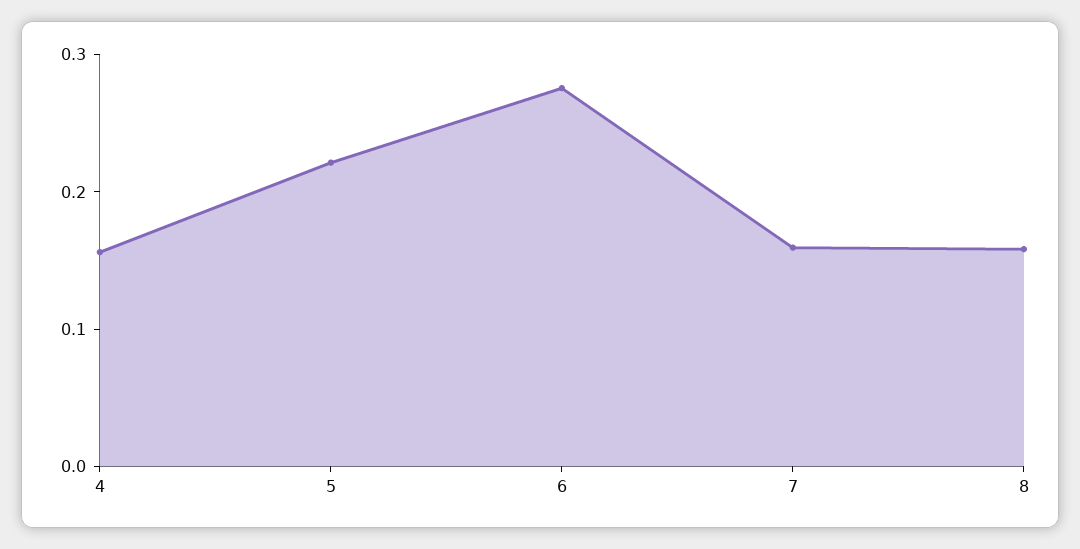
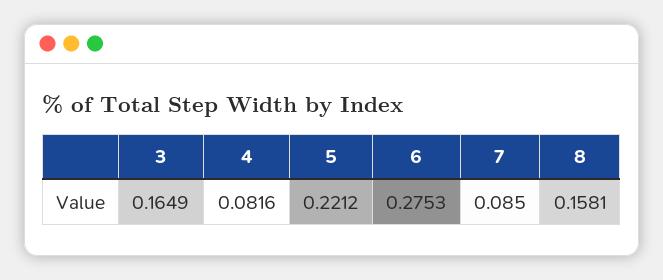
  {
-   "4": 0.16,
+   "4": 0.0816,
    "5": 0.2212,
    "6": 0.2753,
-   "7": 0.16,
+   "7": 0.085,
-   "8": 0.1581
+   "8": 0.1581,
+   "3": 0.1649
  }

